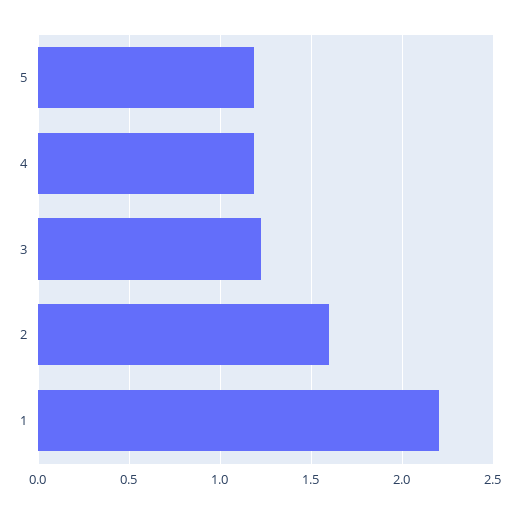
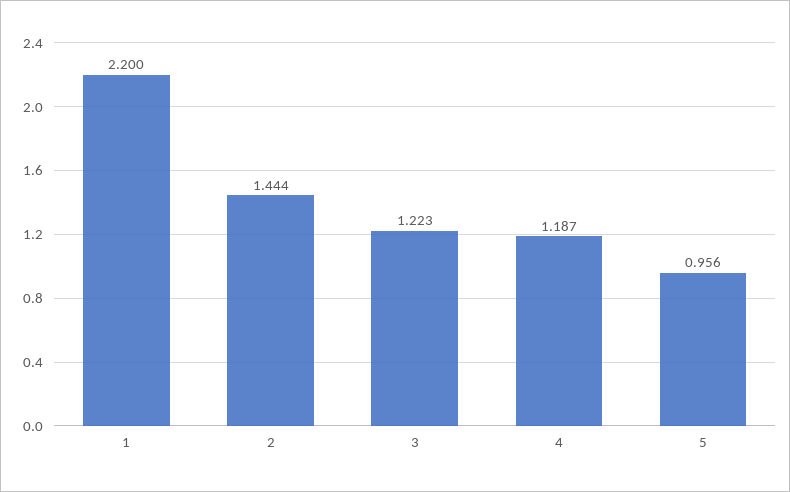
  {
-   "5": 1.2,
+   "5": 0.956,
    "4": 1.187,
    "3": 1.223,
-   "2": 1.6,
+   "2": 1.444,
    "1": 2.2
  }

